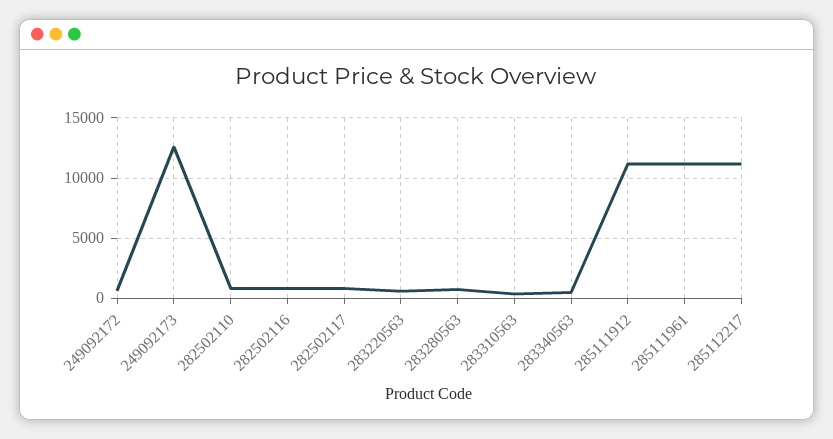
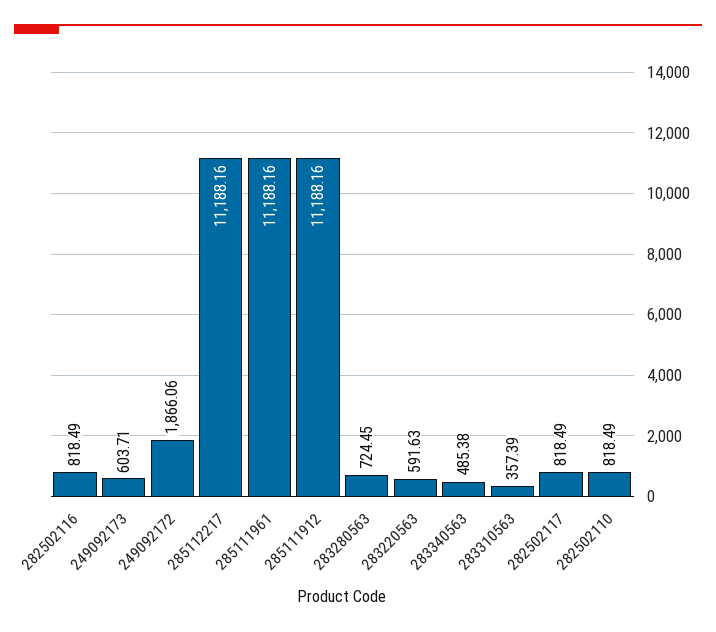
  {
-   "249092172": 500,
+   "249092172": 1866.06,
-   "249092173": 12500,
+   "249092173": 603.71,
    "282502110": 818.49,
    "282502116": 818.49,
    "282502117": 818.49,
    "283220563": 591.63,
    "283280563": 724.45,
    "283310563": 357.39,
    "283340563": 485.38,
    "285111912": 11188.16,
    "285111961": 11188.16,
    "285112217": 11188.16
  }

